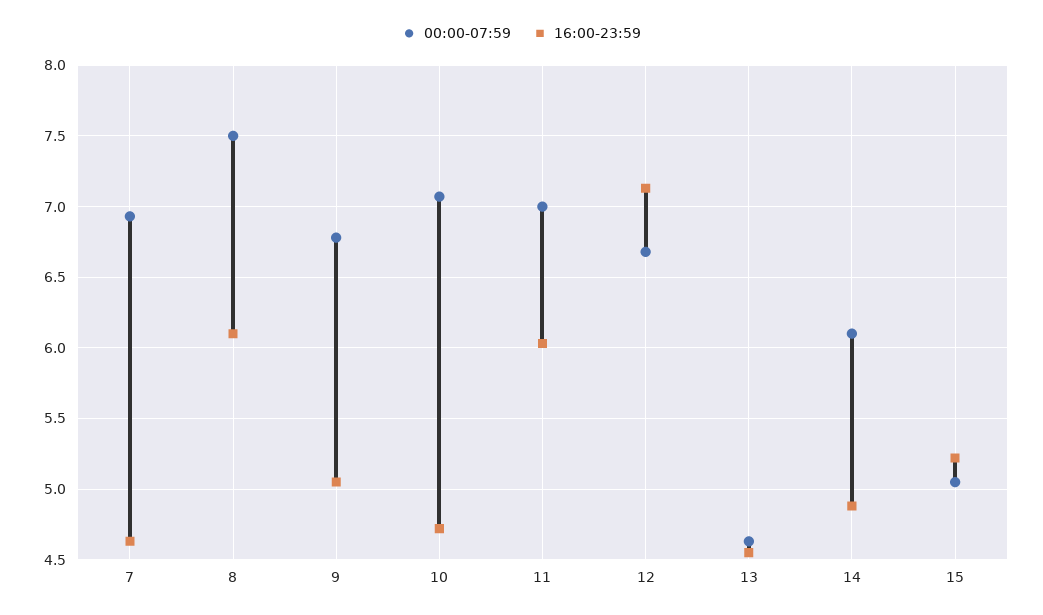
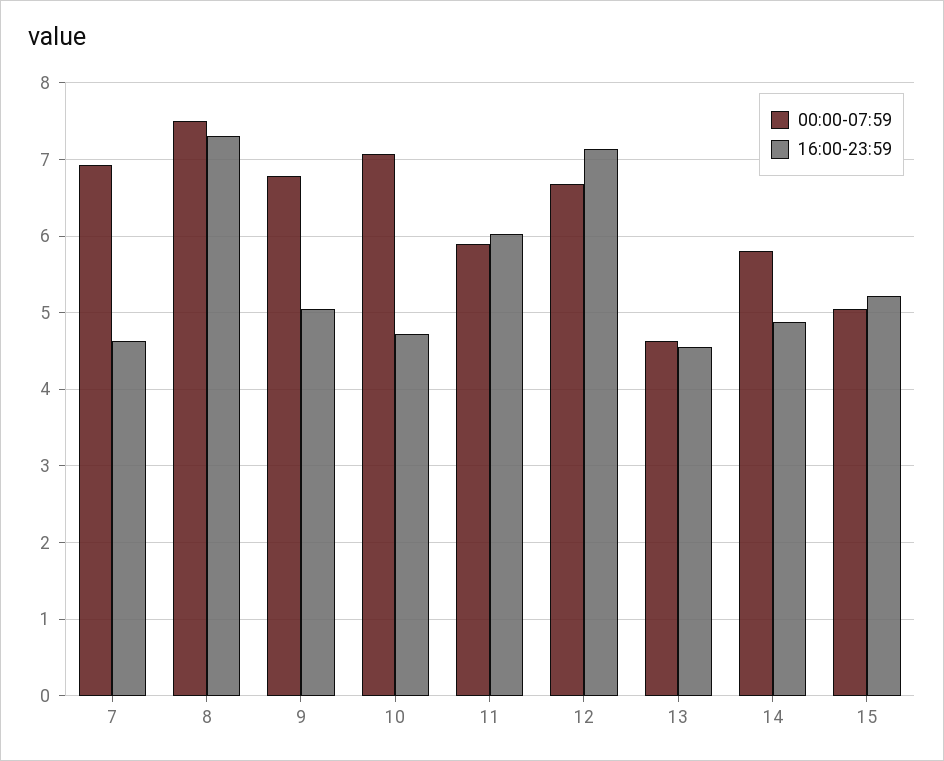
  {
    "00:00-07:59": {
      "7": 6.95,
      "8": 7.5,
      "9": 6.8,
      "10": 7.05,
-     "11": 7,
+     "11": 5.9,
      "12": 6.7,
      "13": 4.65,
-     "14": 6.1,
+     "14": 5.8,
      "15": 5.05
    },
    "16:00-23:59": {
      "7": 4.65,
-     "8": 6.1,
+     "8": 7.3,
      "9": 5.05,
      "10": 4.7,
      "11": 6.05,
      "12": 7.15,
      "13": 4.55,
      "14": 4.9,
      "15": 5.2
    }
  }

